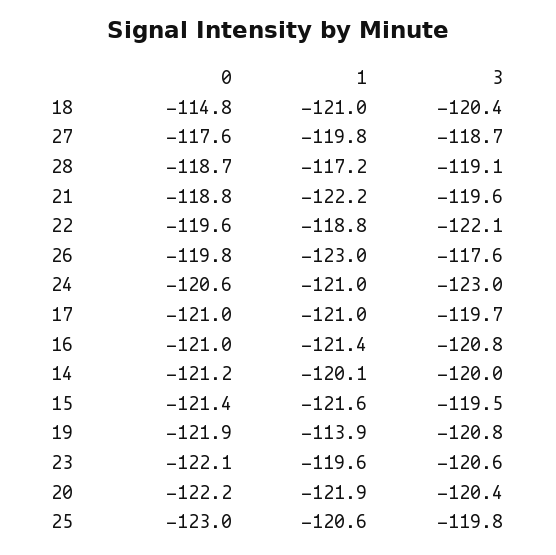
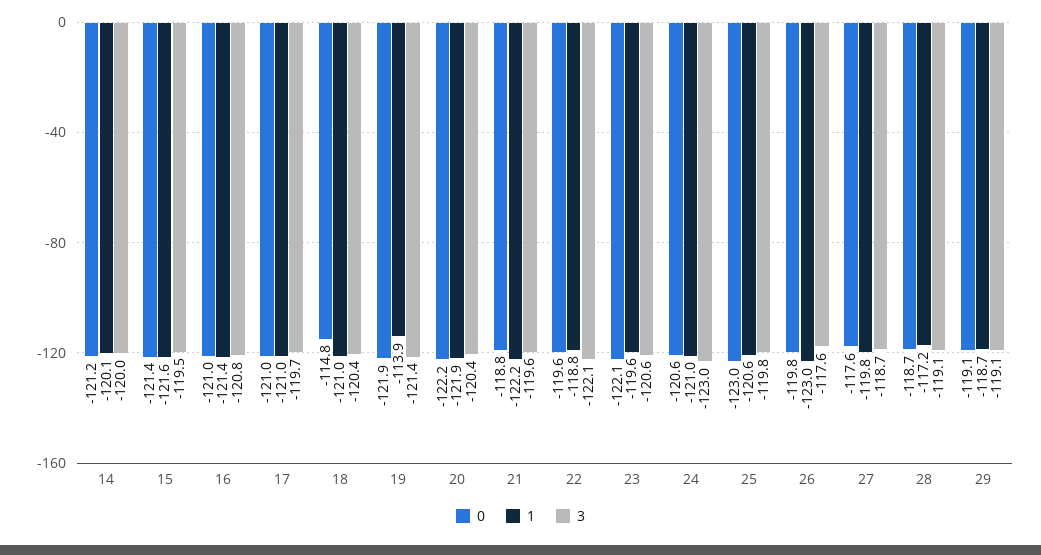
  {
    "0": {
      "18": -114.8,
      "27": -117.6,
      "28": -118.7,
      "21": -118.8,
      "22": -119.6,
      "26": -119.8,
      "24": -120.6,
      "17": -121,
      "16": -121,
      "14": -121.2,
      "15": -121.4,
      "19": -121.9,
      "23": -122.1,
      "20": -122.2,
-     "25": -123
+     "25": -123,
+     "29": -119.1
    },
    "1": {
      "18": -121,
      "27": -119.8,
      "28": -117.2,
      "21": -122.2,
      "22": -118.8,
      "26": -123,
      "24": -121,
      "17": -121,
      "16": -121.4,
      "14": -120.1,
      "15": -121.6,
      "19": -113.9,
      "23": -119.6,
      "20": -121.9,
-     "25": -120.6
+     "25": -120.6,
+     "29": -118.7
    },
    "3": {
      "18": -120.4,
      "27": -118.7,
      "28": -119.1,
      "21": -119.6,
      "22": -122.1,
      "26": -117.6,
      "24": -123,
      "17": -119.7,
      "16": -120.8,
      "14": -120,
      "15": -119.5,
-     "19": -120.8,
+     "19": -121.4,
      "23": -120.6,
      "20": -120.4,
-     "25": -119.8
+     "25": -119.8,
+     "29": -119.1
    }
  }

